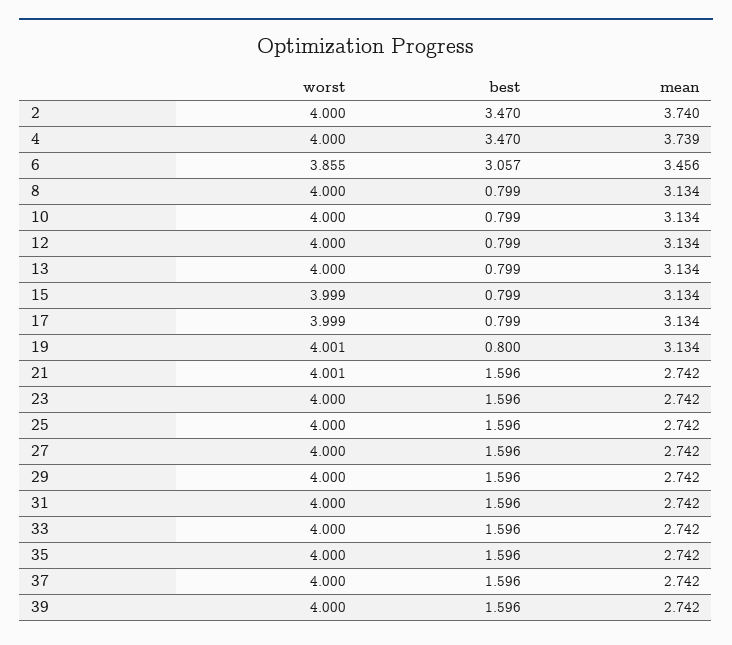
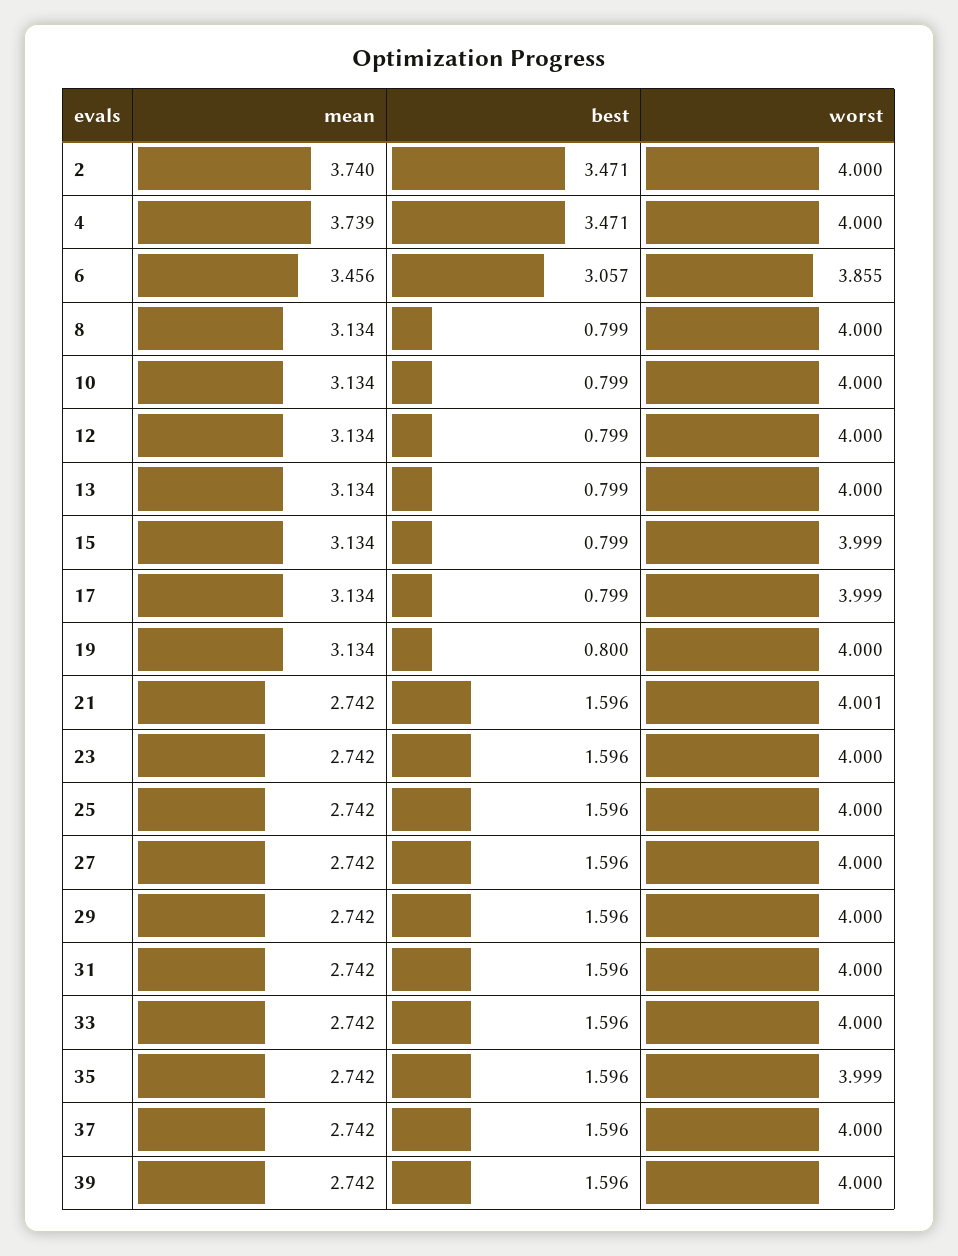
  {
    "worst": {
      "2": 4,
      "4": 4,
      "6": 3.855,
      "8": 4,
      "10": 4,
      "12": 4,
      "13": 4,
      "15": 3.999,
      "17": 3.999,
-     "19": 4.001,
+     "19": 4,
      "21": 4.001,
      "23": 4,
      "25": 4,
      "27": 4,
      "29": 4,
      "31": 4,
      "33": 4,
-     "35": 4,
+     "35": 3.999,
      "37": 4,
      "39": 4
    },
    "best": {
-     "2": 3.47,
+     "2": 3.471,
-     "4": 3.47,
+     "4": 3.471,
      "6": 3.057,
      "8": 0.799,
      "10": 0.799,
      "12": 0.799,
      "13": 0.799,
      "15": 0.799,
      "17": 0.799,
      "19": 0.8,
      "21": 1.596,
      "23": 1.596,
      "25": 1.596,
      "27": 1.596,
      "29": 1.596,
      "31": 1.596,
      "33": 1.596,
      "35": 1.596,
      "37": 1.596,
      "39": 1.596
    },
    "mean": {
      "2": 3.74,
      "4": 3.739,
      "6": 3.456,
      "8": 3.134,
      "10": 3.134,
      "12": 3.134,
      "13": 3.134,
      "15": 3.134,
      "17": 3.134,
      "19": 3.134,
      "21": 2.742,
      "23": 2.742,
      "25": 2.742,
      "27": 2.742,
      "29": 2.742,
      "31": 2.742,
      "33": 2.742,
      "35": 2.742,
      "37": 2.742,
      "39": 2.742
    }
  }

